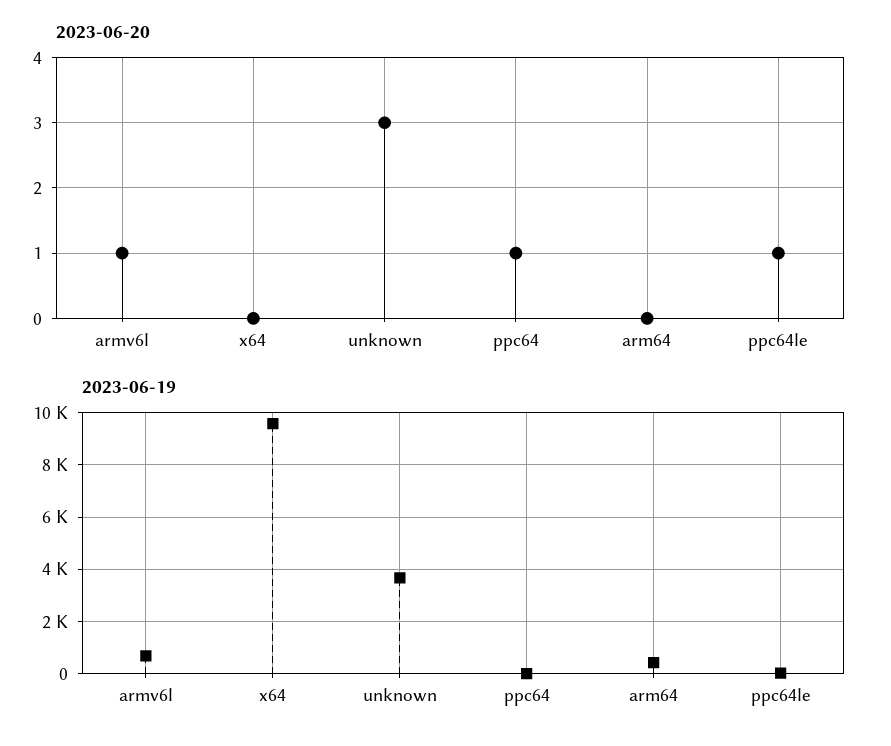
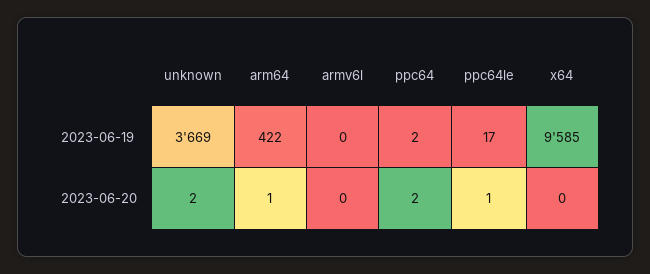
  {
    "2023-06-20": {
-     "armv6l": 1,
+     "armv6l": 0,
      "x64": 0,
-     "unknown": 3,
+     "unknown": 2,
-     "ppc64": 1,
+     "ppc64": 2,
-     "arm64": 0,
+     "arm64": 1,
      "ppc64le": 1
    },
    "2023-06-19": {
-     "armv6l": 750,
+     "armv6l": 0,
      "x64": 9585,
      "unknown": 3669,
      "ppc64": 2,
      "arm64": 422,
      "ppc64le": 17
    }
  }

